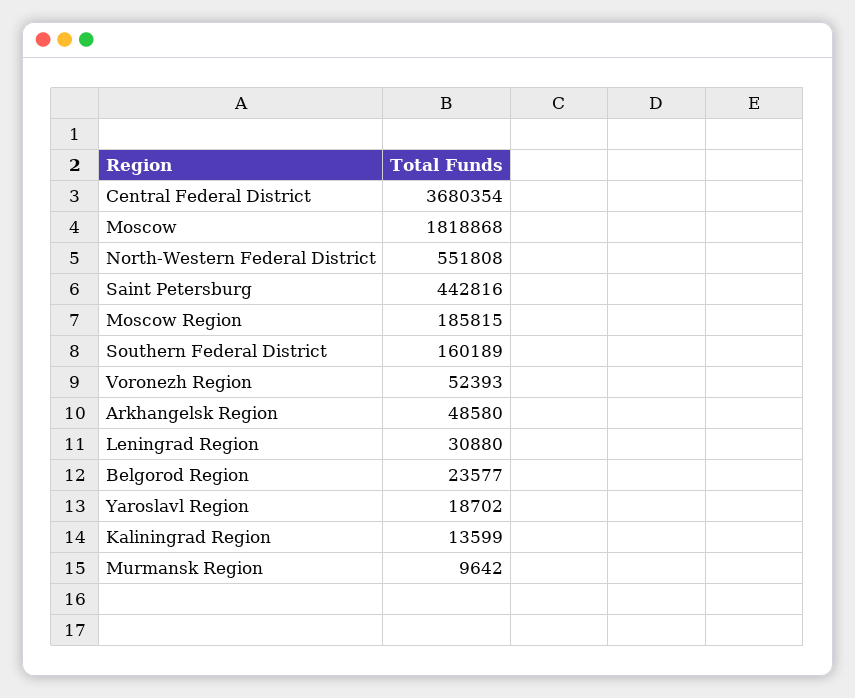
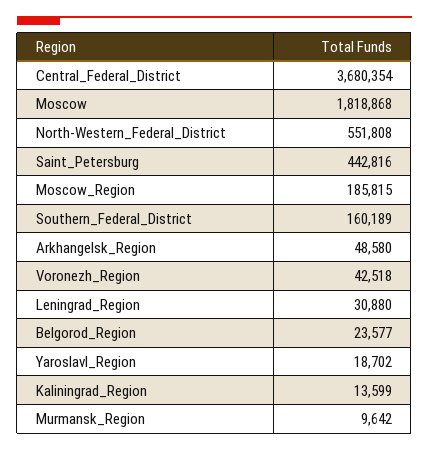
  {
    "Central Federal District": 3680354,
    "Moscow": 1818868,
    "North-Western Federal District": 551808,
    "Saint Petersburg": 442816,
    "Moscow Region": 185815,
    "Southern Federal District": 160189,
-   "Voronezh Region": 52393,
+   "Voronezh Region": 42518,
    "Arkhangelsk Region": 48580,
    "Leningrad Region": 30880,
    "Belgorod Region": 23577,
    "Yaroslavl Region": 18702,
    "Kaliningrad Region": 13599,
    "Murmansk Region": 9642
  }

